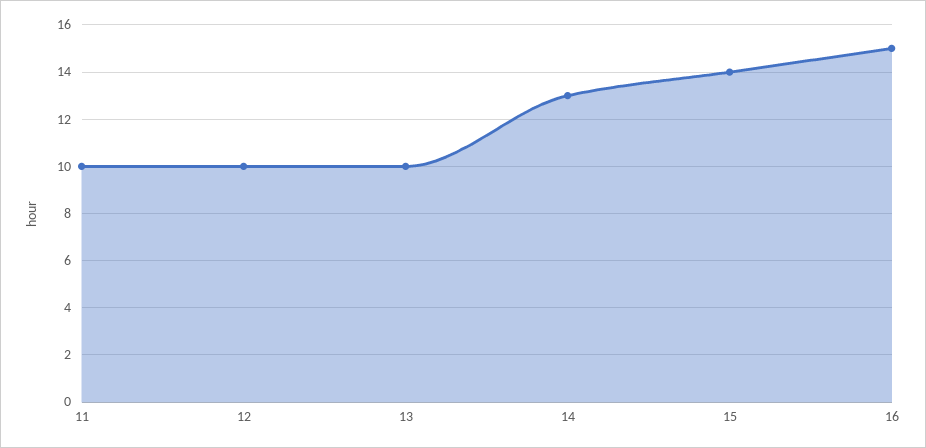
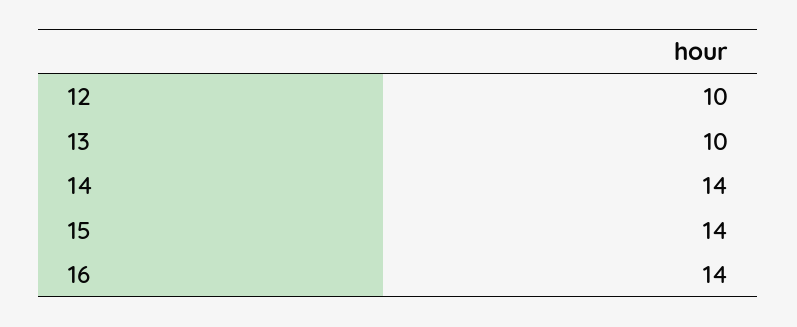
  {
-   "11": 10,
    "12": 10,
    "13": 10,
-   "14": 13,
+   "14": 14,
    "15": 14,
-   "16": 15
+   "16": 14
  }

